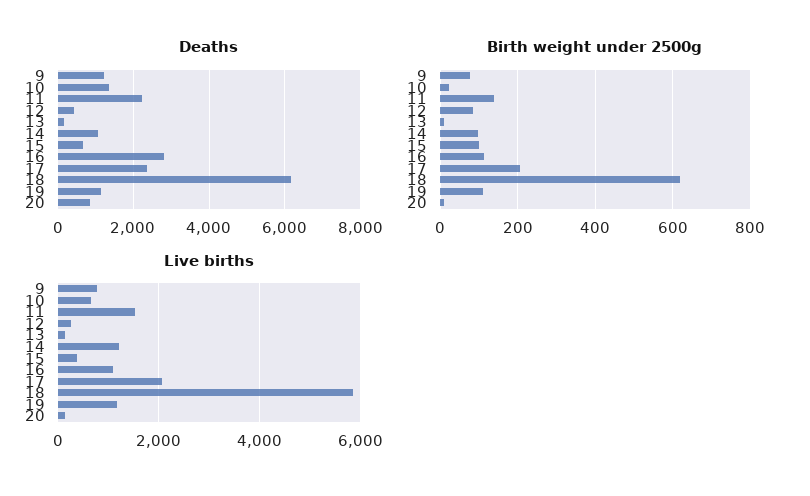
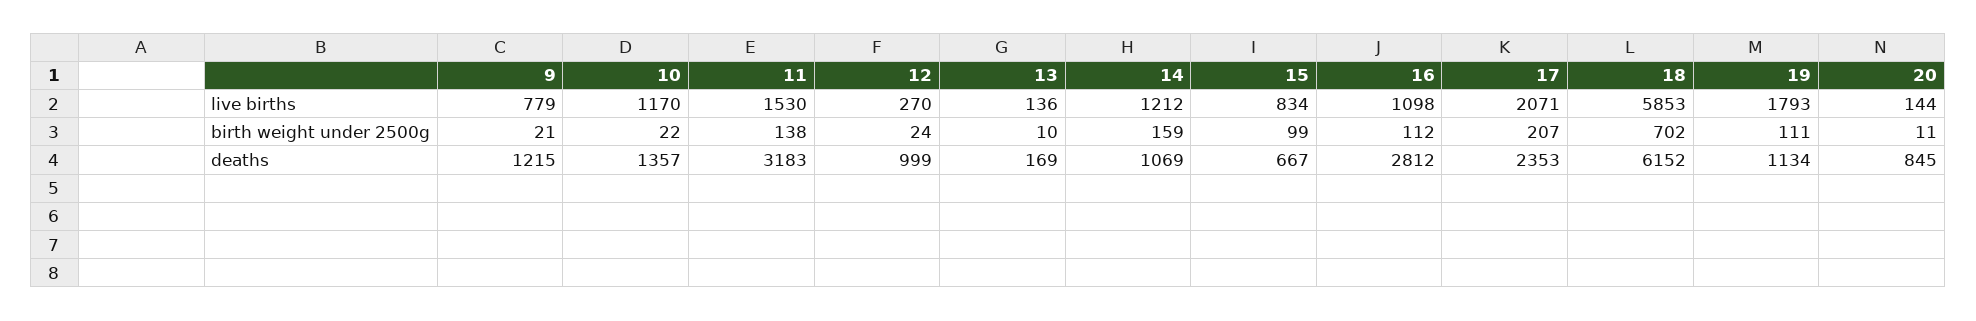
  {
    "Deaths": {
      "9": 1215,
      "10": 1357,
-     "11": 2200,
+     "11": 3183,
-     "12": 400,
+     "12": 999,
      "13": 169,
      "14": 1069,
      "15": 667,
      "16": 2812,
      "17": 2353,
      "18": 6152,
      "19": 1134,
      "20": 845
    },
    "Birth weight under 2500g": {
-     "9": 80,
+     "9": 21,
      "10": 22,
      "11": 138,
-     "12": 80,
+     "12": 24,
      "13": 10,
-     "14": 100,
+     "14": 159,
      "15": 99,
      "16": 112,
      "17": 207,
-     "18": 620,
+     "18": 702,
      "19": 111,
      "20": 11
    },
    "Live births": {
      "9": 779,
-     "10": 600,
+     "10": 1170,
      "11": 1530,
      "12": 270,
      "13": 136,
      "14": 1212,
-     "15": 400,
+     "15": 834,
      "16": 1098,
      "17": 2071,
      "18": 5853,
-     "19": 1200,
+     "19": 1793,
      "20": 144
    }
  }

